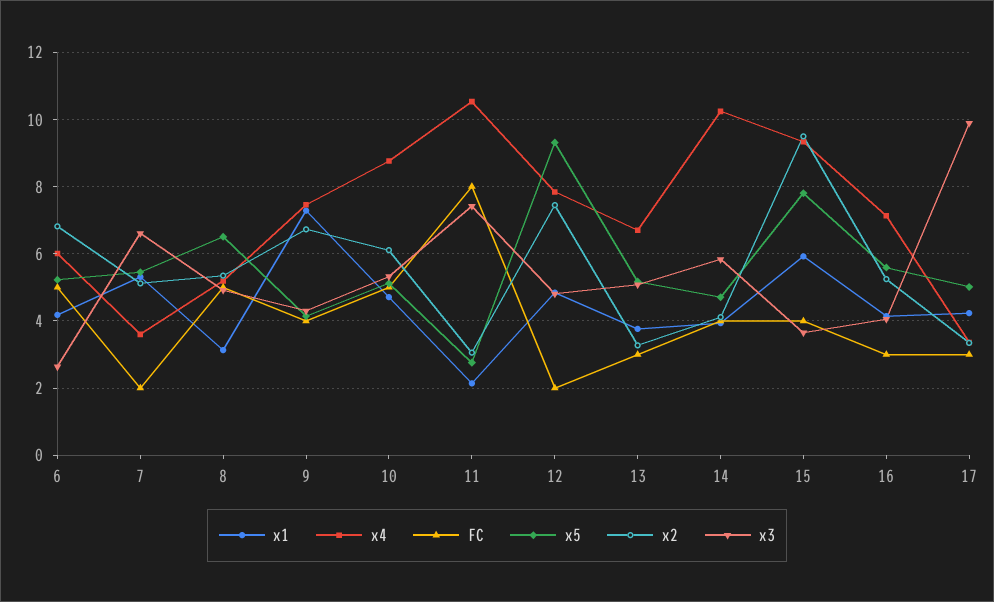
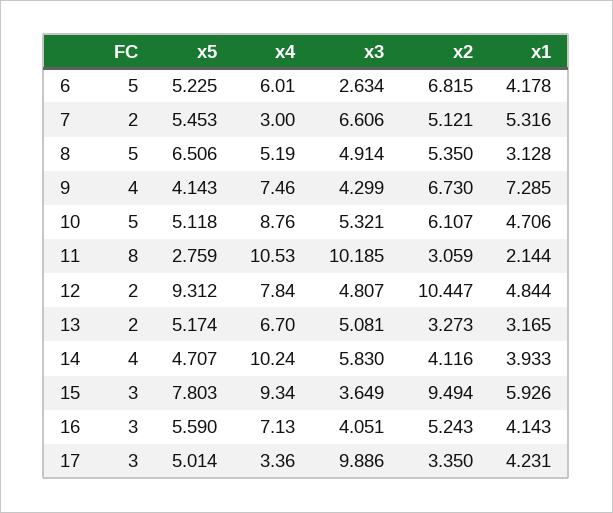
  {
    "x1": {
      "6": 4.178,
      "7": 5.316,
      "8": 3.128,
      "9": 7.285,
      "10": 4.706,
      "11": 2.144,
      "12": 4.844,
-     "13": 3.8,
+     "13": 3.165,
      "14": 3.933,
      "15": 5.926,
      "16": 4.143,
      "17": 4.231
    },
    "x4": {
      "6": 6.01,
-     "7": 3.6,
+     "7": 3,
      "8": 5.19,
      "9": 7.46,
      "10": 8.76,
      "11": 10.53,
      "12": 7.84,
      "13": 6.7,
      "14": 10.24,
      "15": 9.34,
      "16": 7.13,
      "17": 3.36
    },
    "FC": {
      "6": 5,
      "7": 2,
      "8": 5,
      "9": 4,
      "10": 5,
      "11": 8,
      "12": 2,
-     "13": 3,
+     "13": 2,
      "14": 4,
-     "15": 4,
+     "15": 3,
      "16": 3,
      "17": 3
    },
    "x5": {
      "6": 5.225,
      "7": 5.453,
      "8": 6.506,
      "9": 4.143,
      "10": 5.118,
      "11": 2.759,
      "12": 9.312,
      "13": 5.174,
      "14": 4.707,
      "15": 7.803,
      "16": 5.59,
      "17": 5.014
    },
    "x2": {
      "6": 6.815,
      "7": 5.121,
      "8": 5.35,
      "9": 6.73,
      "10": 6.107,
      "11": 3.059,
-     "12": 7.4,
+     "12": 10.447,
      "13": 3.273,
      "14": 4.116,
      "15": 9.494,
      "16": 5.243,
      "17": 3.35
    },
    "x3": {
      "6": 2.634,
      "7": 6.606,
      "8": 4.914,
      "9": 4.299,
      "10": 5.321,
-     "11": 7.4,
+     "11": 10.185,
      "12": 4.807,
      "13": 5.081,
      "14": 5.83,
      "15": 3.649,
      "16": 4.051,
      "17": 9.886
    }
  }

